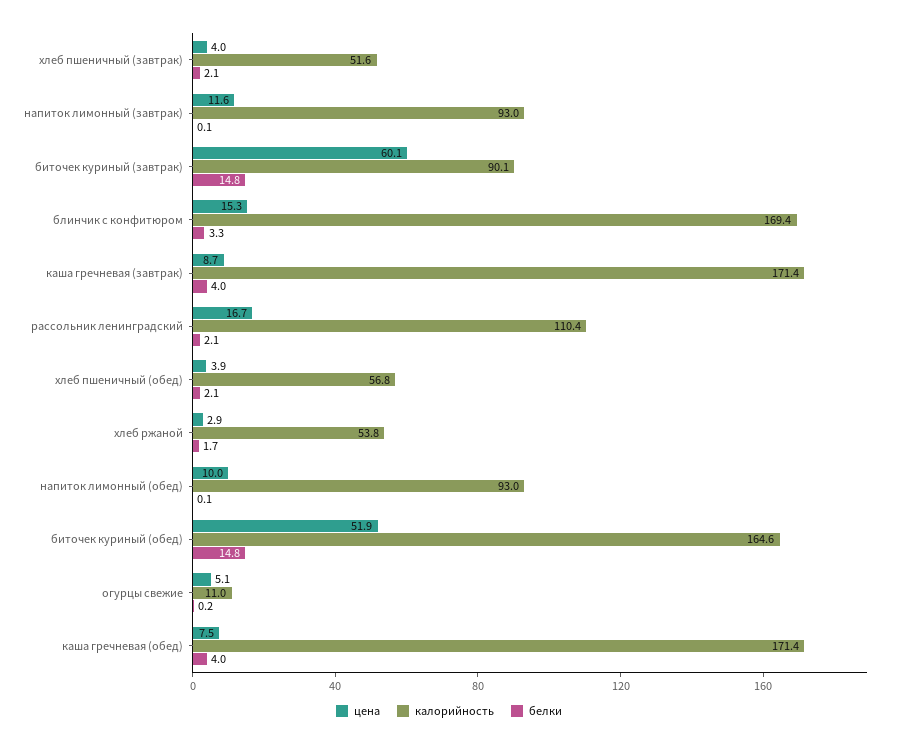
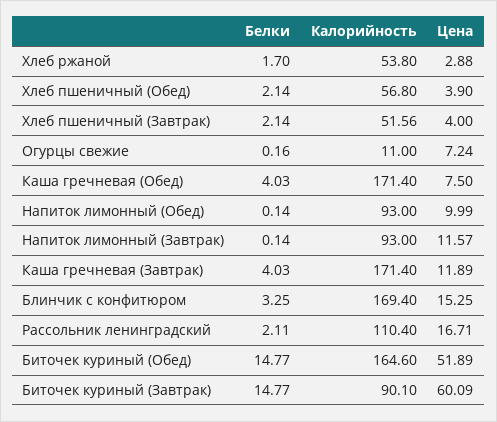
  {
    "цена": {
      "хлеб пшеничный (завтрак)": 4,
      "напиток лимонный (завтрак)": 11.57,
      "биточек куриный (завтрак)": 60.09,
      "блинчик с конфитюром": 15.25,
-     "каша гречневая (завтрак)": 8.7,
+     "каша гречневая (завтрак)": 11.89,
      "рассольник ленинградский": 16.71,
      "хлеб пшеничный (обед)": 3.9,
      "хлеб ржаной": 2.88,
      "напиток лимонный (обед)": 9.99,
      "биточек куриный (обед)": 51.89,
-     "огурцы свежие": 5.1,
+     "огурцы свежие": 7.24,
      "каша гречневая (обед)": 7.5
    },
    "калорийность": {
      "хлеб пшеничный (завтрак)": 51.56,
      "напиток лимонный (завтрак)": 93,
      "биточек куриный (завтрак)": 90.1,
      "блинчик с конфитюром": 169.4,
      "каша гречневая (завтрак)": 171.4,
      "рассольник ленинградский": 110.4,
      "хлеб пшеничный (обед)": 56.8,
      "хлеб ржаной": 53.8,
      "напиток лимонный (обед)": 93,
      "биточек куриный (обед)": 164.6,
      "огурцы свежие": 11,
      "каша гречневая (обед)": 171.4
    },
    "белки": {
      "хлеб пшеничный (завтрак)": 2.14,
      "напиток лимонный (завтрак)": 0.14,
      "биточек куриный (завтрак)": 14.77,
      "блинчик с конфитюром": 3.25,
      "каша гречневая (завтрак)": 4.03,
      "рассольник ленинградский": 2.11,
      "хлеб пшеничный (обед)": 2.14,
      "хлеб ржаной": 1.7,
      "напиток лимонный (обед)": 0.14,
      "биточек куриный (обед)": 14.77,
      "огурцы свежие": 0.16,
      "каша гречневая (обед)": 4.03
    }
  }

